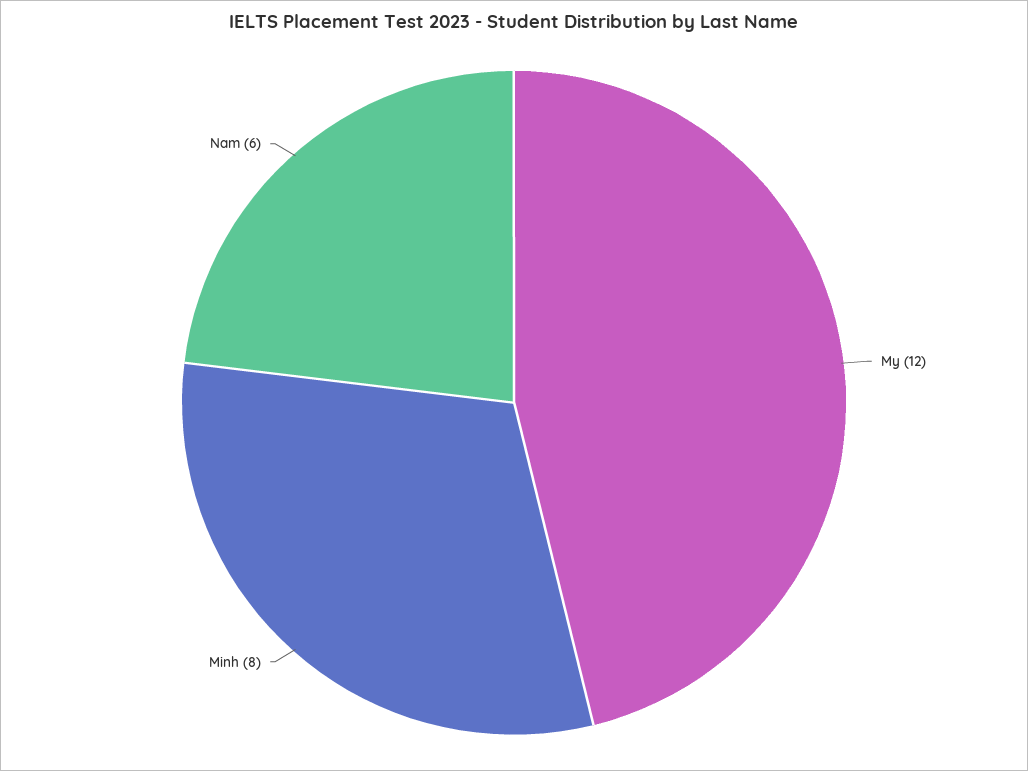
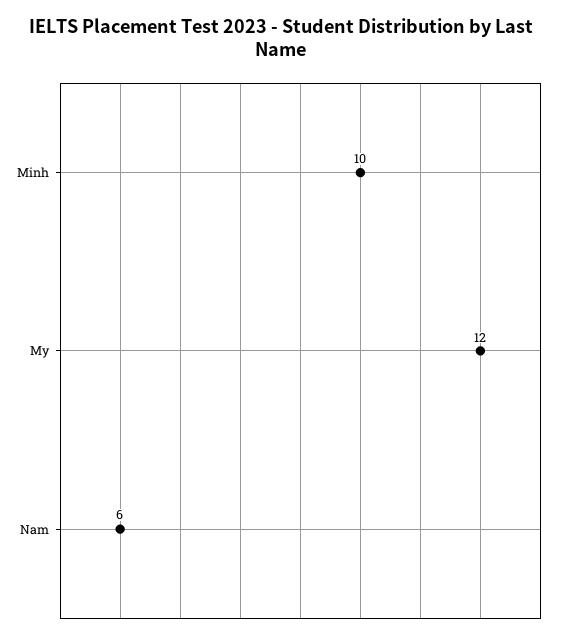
  {
    "My": 12,
-   "Minh": 8,
+   "Minh": 10,
    "Nam": 6
  }

